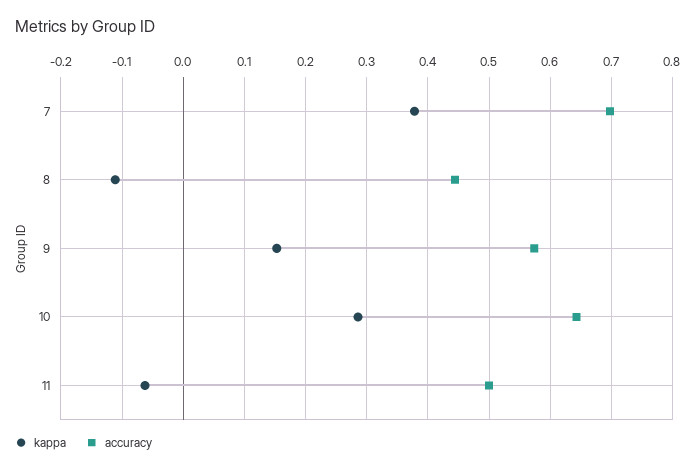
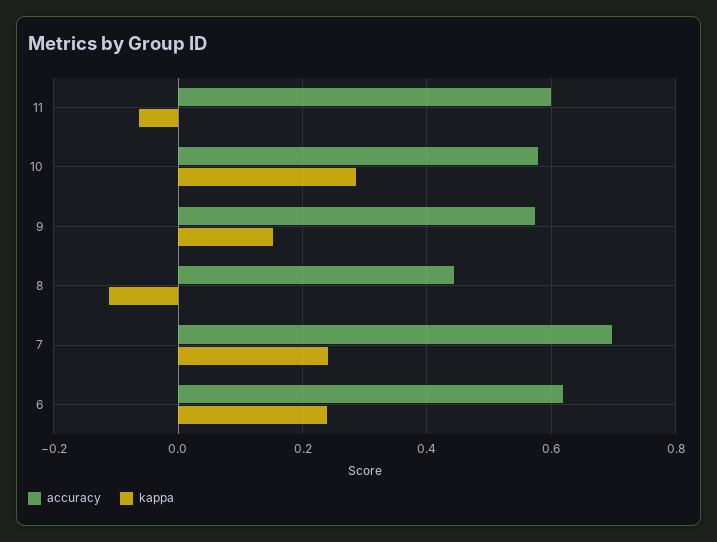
  {
    "kappa": {
-     "7": 0.38,
+     "7": 0.24,
      "8": -0.11,
      "9": 0.15,
      "10": 0.29,
-     "11": -0.06
+     "11": -0.06,
+     "6": 0.24
    },
    "accuracy": {
      "7": 0.7,
      "8": 0.44,
      "9": 0.57,
-     "10": 0.64,
+     "10": 0.58,
-     "11": 0.5
+     "11": 0.6,
+     "6": 0.62
    }
  }

